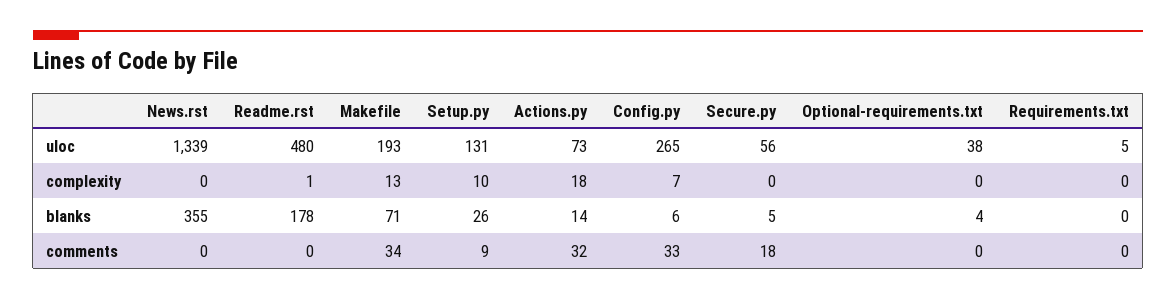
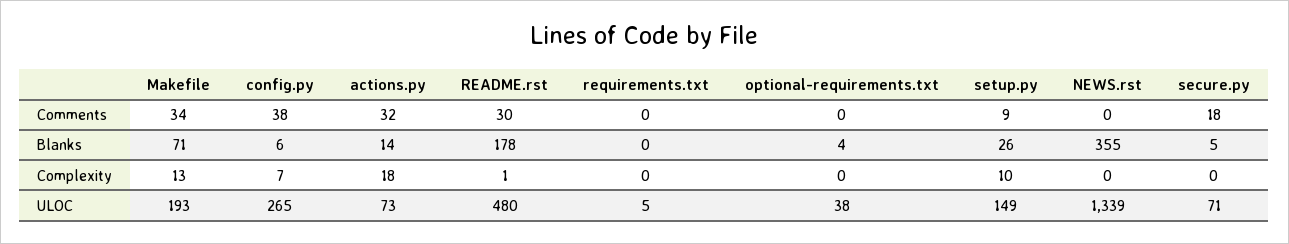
  {
    "News.rst": {
      "uloc": 1339,
      "complexity": 0,
      "blanks": 355,
      "comments": 0
    },
    "Readme.rst": {
      "uloc": 480,
      "complexity": 1,
      "blanks": 178,
-     "comments": 0
+     "comments": 30
    },
    "Makefile": {
      "uloc": 193,
      "complexity": 13,
      "blanks": 71,
      "comments": 34
    },
    "Setup.py": {
-     "uloc": 131,
+     "uloc": 149,
      "complexity": 10,
      "blanks": 26,
      "comments": 9
    },
    "Actions.py": {
      "uloc": 73,
      "complexity": 18,
      "blanks": 14,
      "comments": 32
    },
    "Config.py": {
      "uloc": 265,
      "complexity": 7,
      "blanks": 6,
-     "comments": 33
+     "comments": 38
    },
    "Secure.py": {
-     "uloc": 56,
+     "uloc": 71,
      "complexity": 0,
      "blanks": 5,
      "comments": 18
    },
    "Optional-requirements.txt": {
      "uloc": 38,
      "complexity": 0,
      "blanks": 4,
      "comments": 0
    },
    "Requirements.txt": {
      "uloc": 5,
      "complexity": 0,
      "blanks": 0,
      "comments": 0
    }
  }

